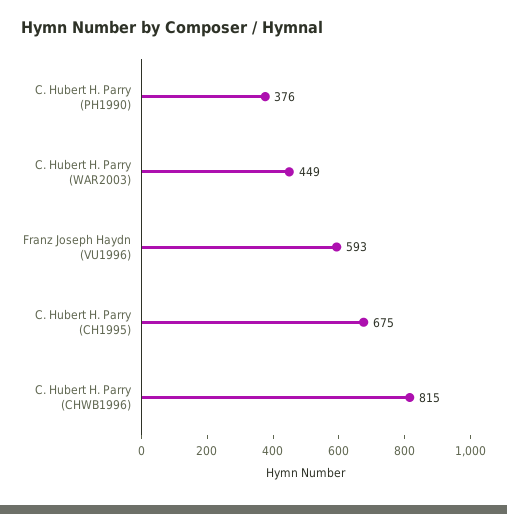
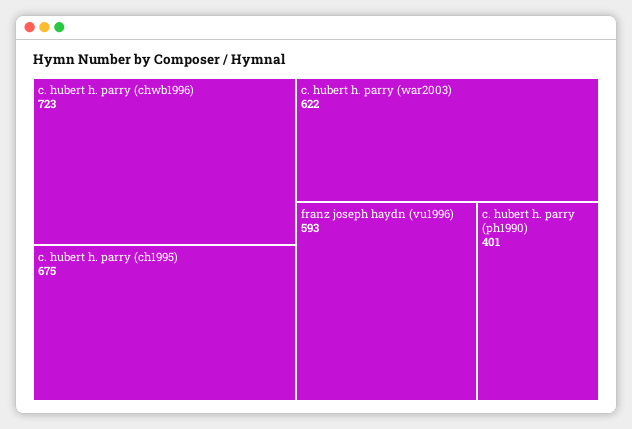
  {
-   "C. Hubert H. Parry (PH1990)": 376,
+   "C. Hubert H. Parry (PH1990)": 401,
-   "C. Hubert H. Parry (WAR2003)": 449,
+   "C. Hubert H. Parry (WAR2003)": 622,
    "Franz Joseph Haydn (VU1996)": 593,
    "C. Hubert H. Parry (CH1995)": 675,
-   "C. Hubert H. Parry (CHWB1996)": 815
+   "C. Hubert H. Parry (CHWB1996)": 723
  }

